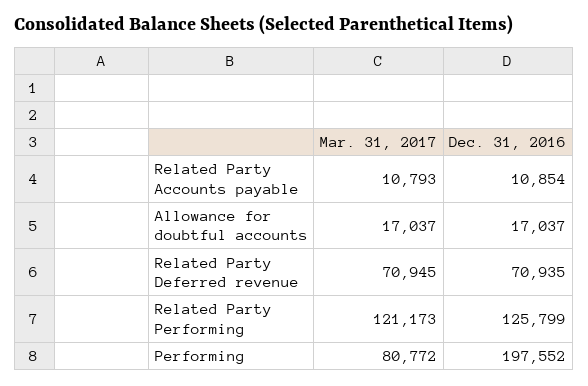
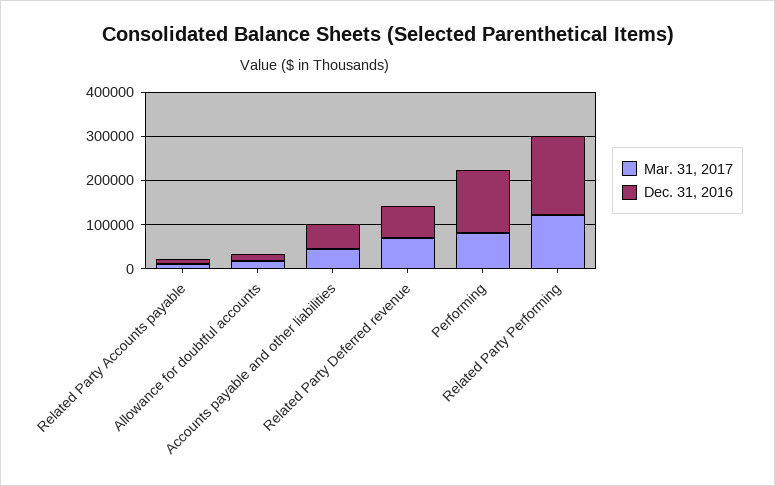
  {
    "Mar. 31, 2017": {
      "Related Party Accounts payable": 10793,
      "Allowance for doubtful accounts": 17037,
      "Related Party Deferred revenue": 70945,
      "Related Party Performing": 121173,
-     "Performing": 80772
+     "Performing": 80772,
+     "Accounts payable and other liabilities": 40000
    },
    "Dec. 31, 2016": {
      "Related Party Accounts payable": 10854,
      "Allowance for doubtful accounts": 17037,
      "Related Party Deferred revenue": 70935,
-     "Related Party Performing": 125799,
+     "Related Party Performing": 180000,
-     "Performing": 197552
+     "Performing": 140000,
+     "Accounts payable and other liabilities": 60000
    }
  }

